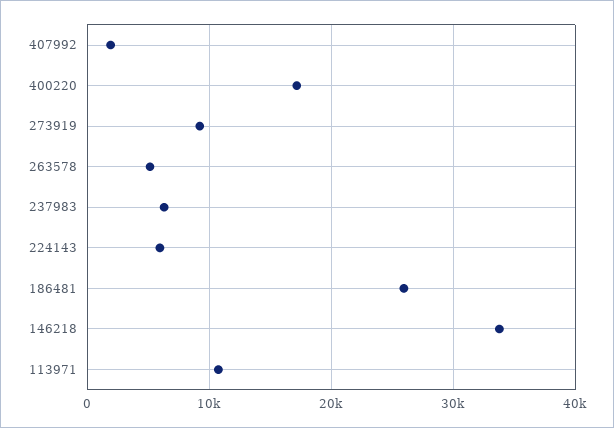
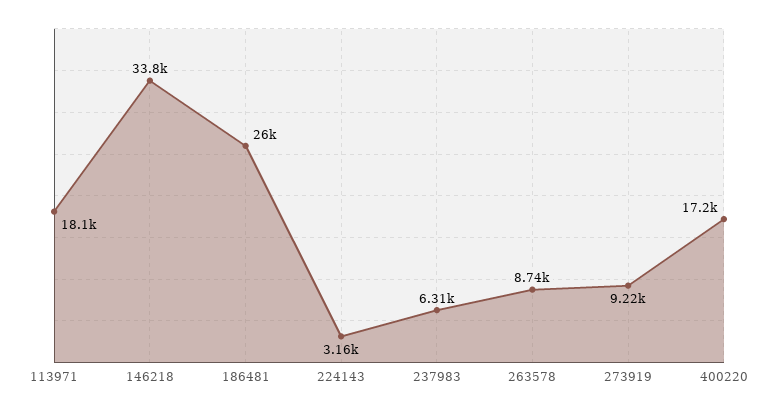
  {
-   "407992": 2000,
    "400220": 17200,
    "273919": 9220,
-   "263578": 5000,
+   "263578": 8740,
    "237983": 6310,
-   "224143": 6000,
+   "224143": 3160,
    "186481": 26000,
    "146218": 33800,
-   "113971": 11000
+   "113971": 18100
  }

